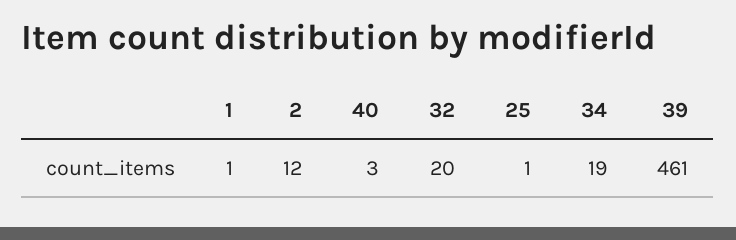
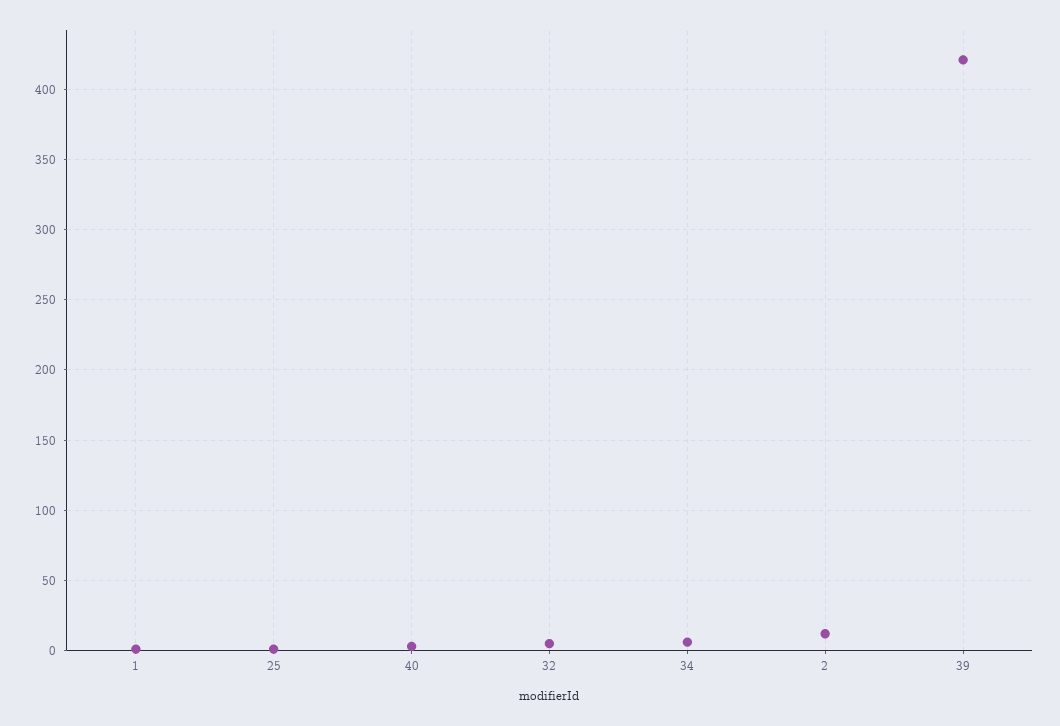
  {
    "1": 1,
    "2": 12,
    "40": 3,
-   "32": 20,
+   "32": 5,
    "25": 1,
-   "34": 19,
+   "34": 5,
-   "39": 461
+   "39": 420
  }

